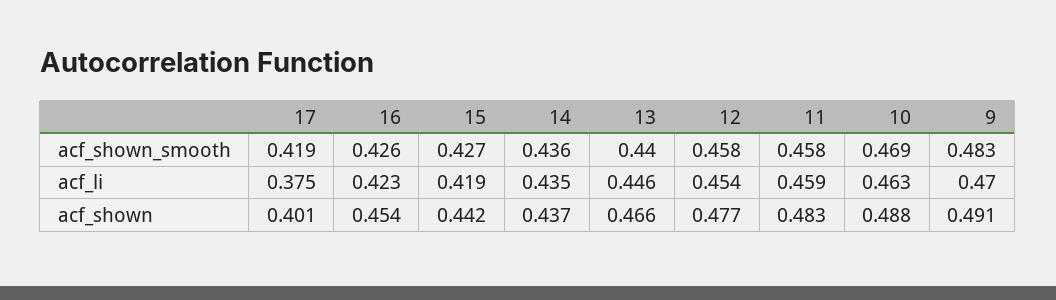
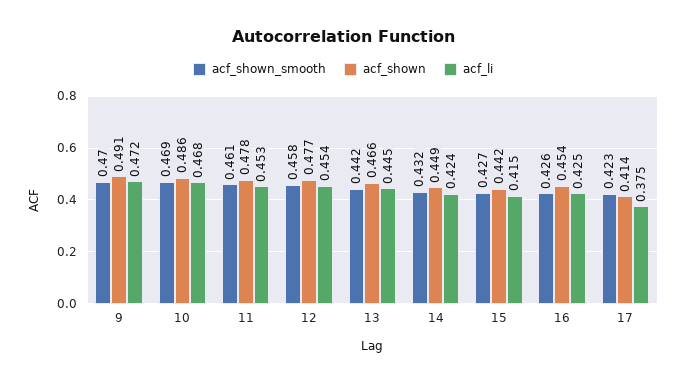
  {
    "acf_shown_smooth": {
-     "17": 0.419,
+     "17": 0.423,
      "16": 0.426,
      "15": 0.427,
-     "14": 0.436,
+     "14": 0.432,
-     "13": 0.44,
+     "13": 0.442,
      "12": 0.458,
-     "11": 0.458,
+     "11": 0.461,
      "10": 0.469,
-     "9": 0.483
+     "9": 0.47
    },
    "acf_li": {
      "17": 0.375,
-     "16": 0.423,
+     "16": 0.425,
-     "15": 0.419,
+     "15": 0.415,
-     "14": 0.435,
+     "14": 0.424,
-     "13": 0.446,
+     "13": 0.445,
      "12": 0.454,
-     "11": 0.459,
+     "11": 0.453,
-     "10": 0.463,
+     "10": 0.468,
-     "9": 0.47
+     "9": 0.472
    },
    "acf_shown": {
-     "17": 0.401,
+     "17": 0.414,
      "16": 0.454,
      "15": 0.442,
-     "14": 0.437,
+     "14": 0.449,
      "13": 0.466,
      "12": 0.477,
-     "11": 0.483,
+     "11": 0.478,
-     "10": 0.488,
+     "10": 0.486,
      "9": 0.491
    }
  }

